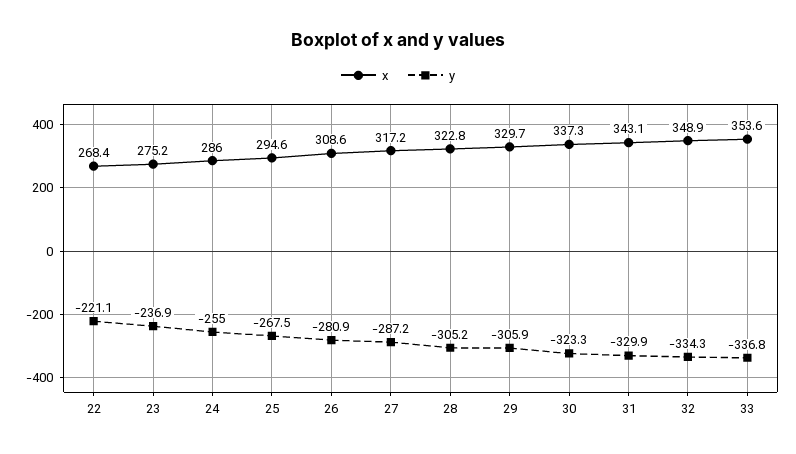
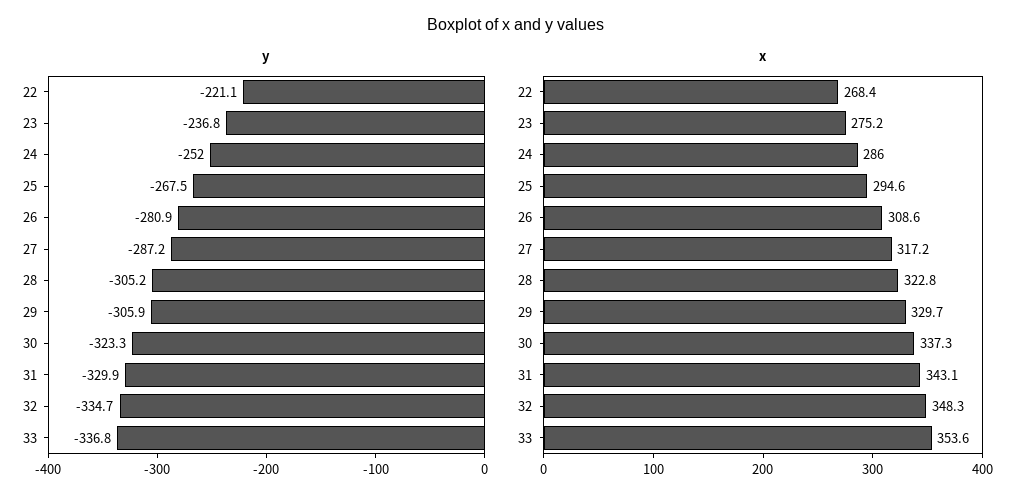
  {
    "x": {
      "22": 268.4,
      "23": 275.2,
      "24": 286,
      "25": 294.6,
      "26": 308.6,
      "27": 317.2,
      "28": 322.8,
      "29": 329.7,
      "30": 337.3,
      "31": 343.1,
-     "32": 348.9,
+     "32": 348.3,
      "33": 353.6
    },
    "y": {
      "22": -221.1,
-     "23": -236.9,
+     "23": -236.8,
-     "24": -255,
+     "24": -252,
      "25": -267.5,
      "26": -280.9,
      "27": -287.2,
      "28": -305.2,
      "29": -305.9,
      "30": -323.3,
      "31": -329.9,
-     "32": -334.3,
+     "32": -334.7,
      "33": -336.8
    }
  }

